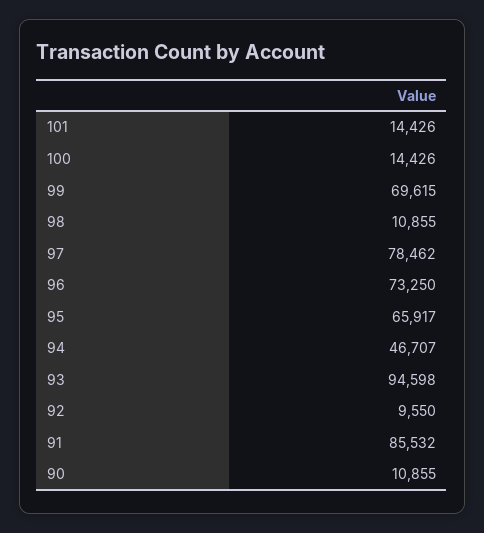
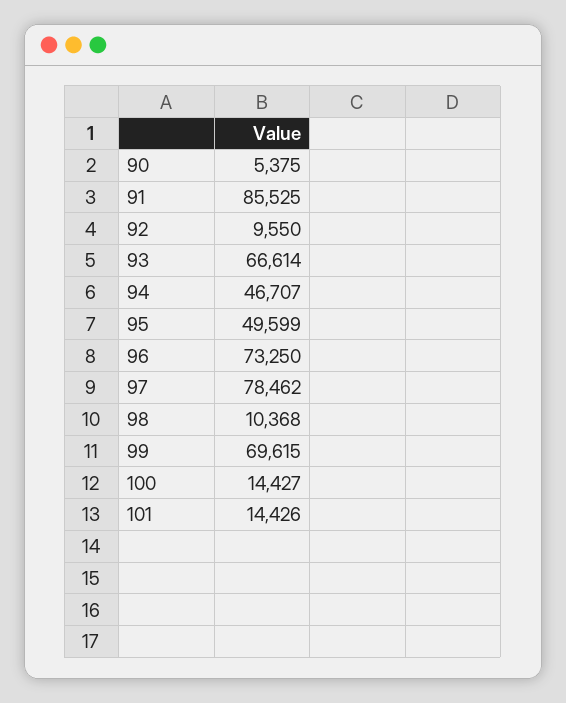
  {
    "101": 14426,
-   "100": 14426,
+   "100": 14427,
    "99": 69615,
-   "98": 10855,
+   "98": 10368,
    "97": 78462,
    "96": 73250,
-   "95": 65917,
+   "95": 49599,
    "94": 46707,
-   "93": 94598,
+   "93": 66614,
    "92": 9550,
-   "91": 85532,
+   "91": 85525,
-   "90": 10855
+   "90": 5375
  }

